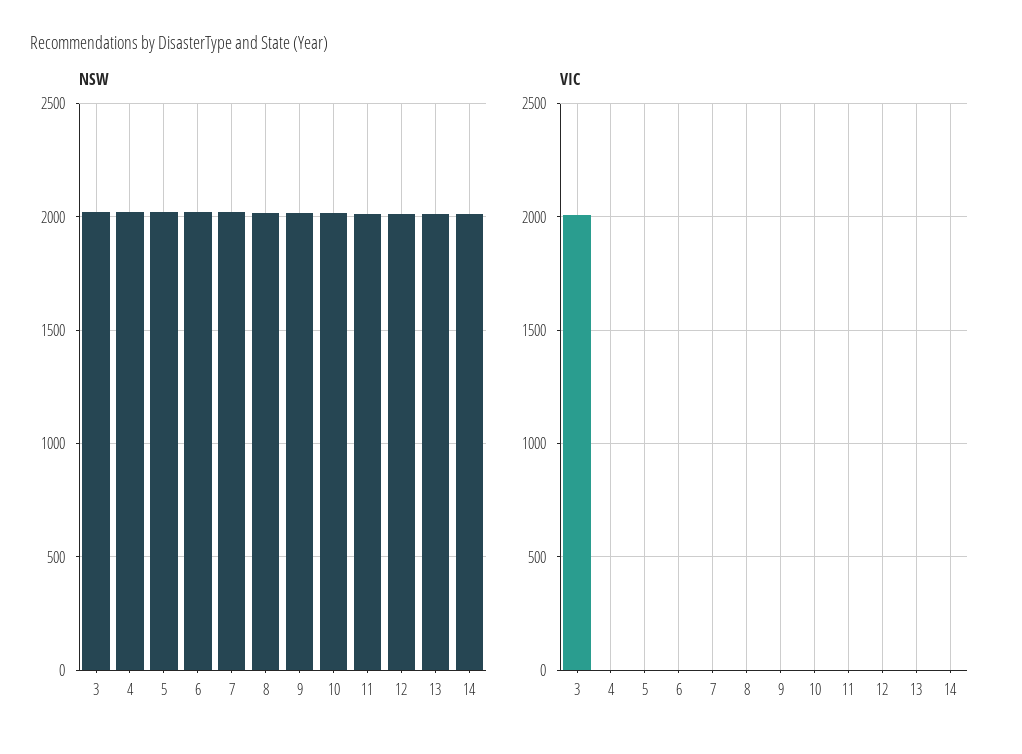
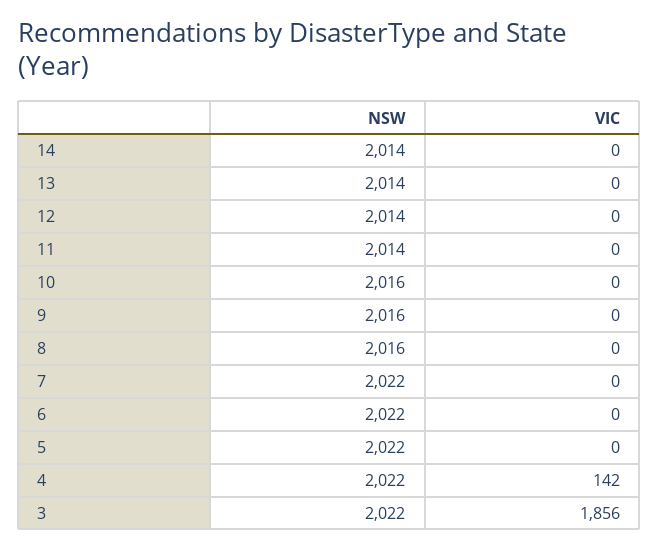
  {
    "NSW": {
      "3": 2022,
      "4": 2022,
      "5": 2022,
      "6": 2022,
      "7": 2022,
      "8": 2016,
      "9": 2016,
      "10": 2016,
      "11": 2014,
      "12": 2014,
      "13": 2014,
      "14": 2014
    },
    "VIC": {
-     "3": 2000,
+     "3": 1856,
-     "4": 0,
+     "4": 142,
      "5": 0,
      "6": 0,
      "7": 0,
      "8": 0,
      "9": 0,
      "10": 0,
      "11": 0,
      "12": 0,
      "13": 0,
      "14": 0
    }
  }

